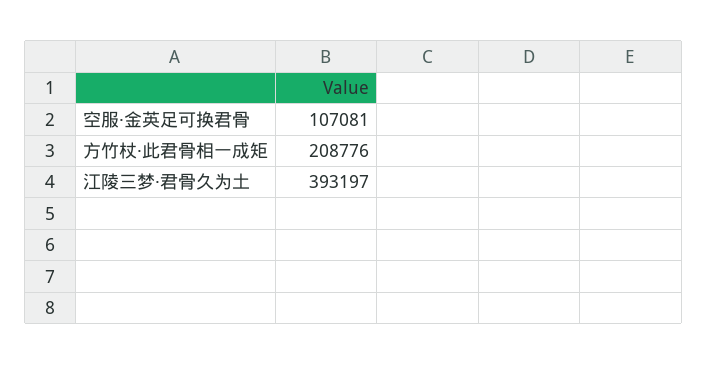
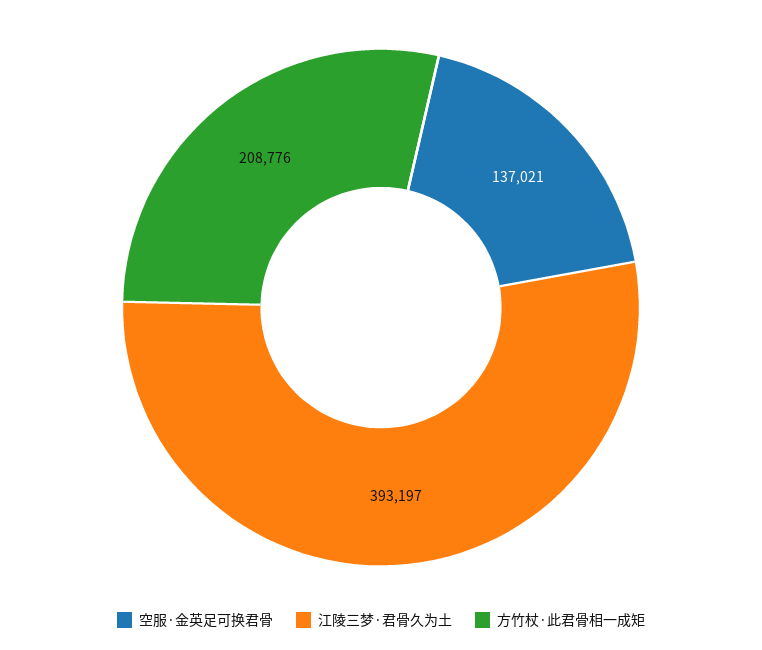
  {
-   "空服·金英足可换君骨": 107081,
+   "空服·金英足可换君骨": 137021,
    "方竹杖·此君骨相一成矩": 208776,
    "江陵三梦·君骨久为土": 393197
  }

